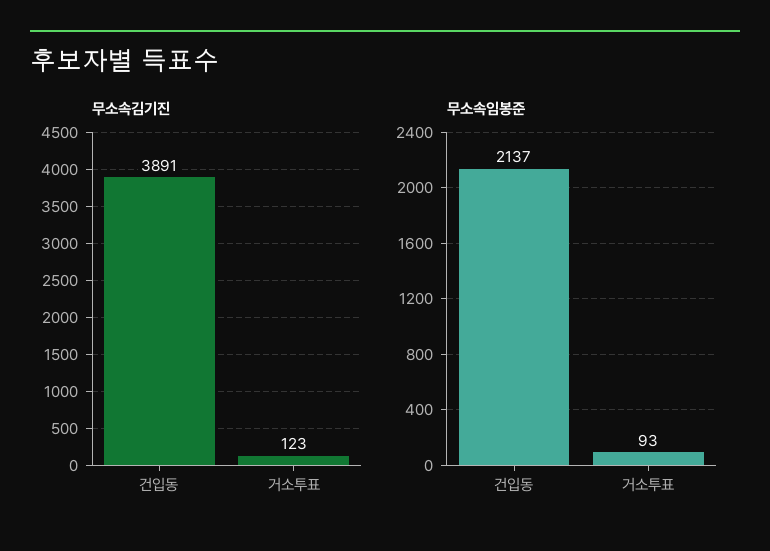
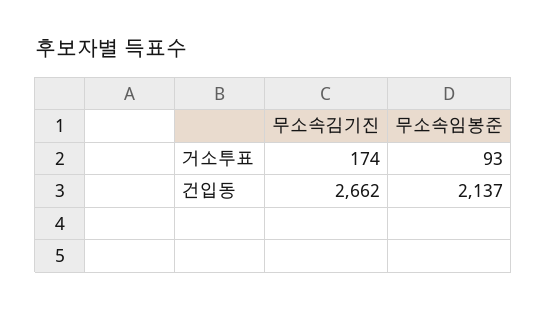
  {
    "무소속김기진": {
-     "건입동": 3891,
+     "건입동": 2662,
-     "거소투표": 123
+     "거소투표": 174
    },
    "무소속임봉준": {
      "건입동": 2137,
      "거소투표": 93
    }
  }

